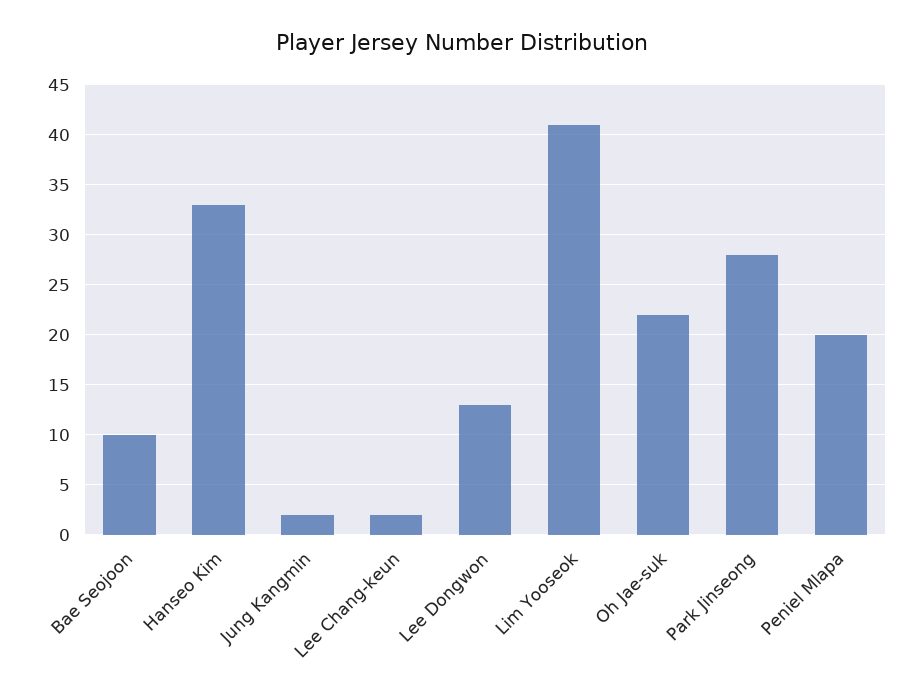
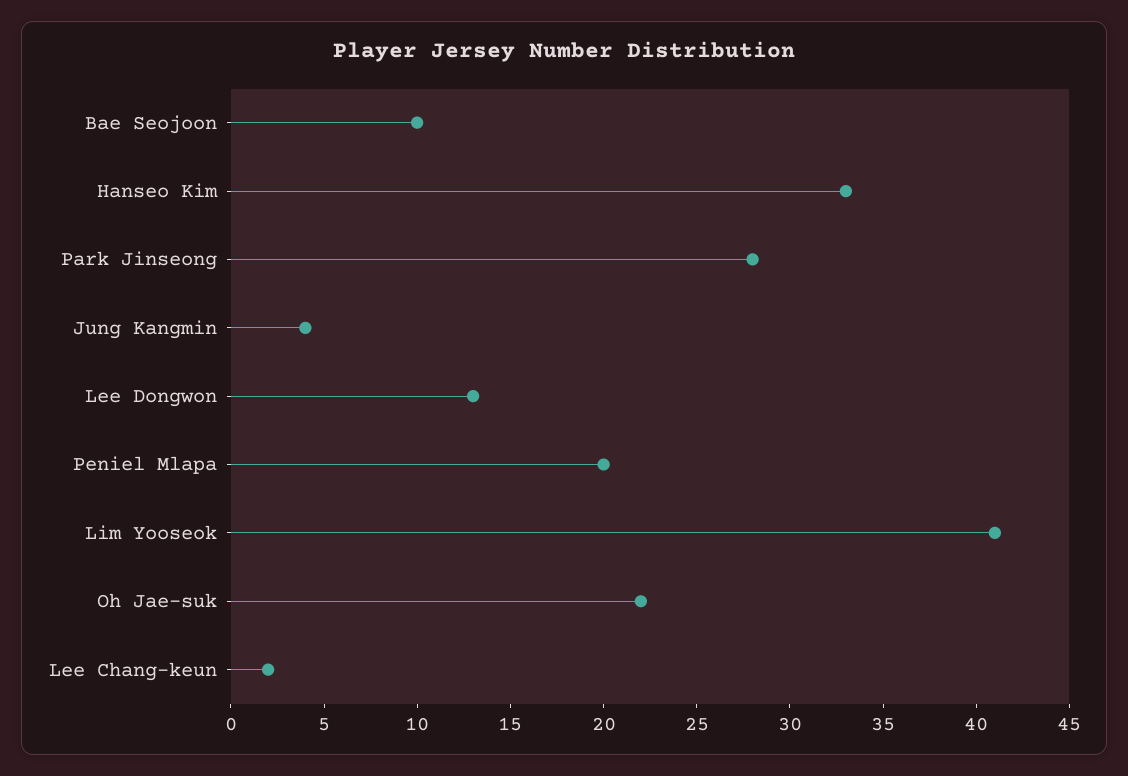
  {
    "Bae Seojoon": 10,
    "Hanseo Kim": 33,
-   "Jung Kangmin": 2,
+   "Jung Kangmin": 4,
    "Lee Chang-keun": 2,
    "Lee Dongwon": 13,
    "Lim Yooseok": 41,
    "Oh Jae-suk": 22,
    "Park Jinseong": 28,
    "Peniel Mlapa": 20
  }

